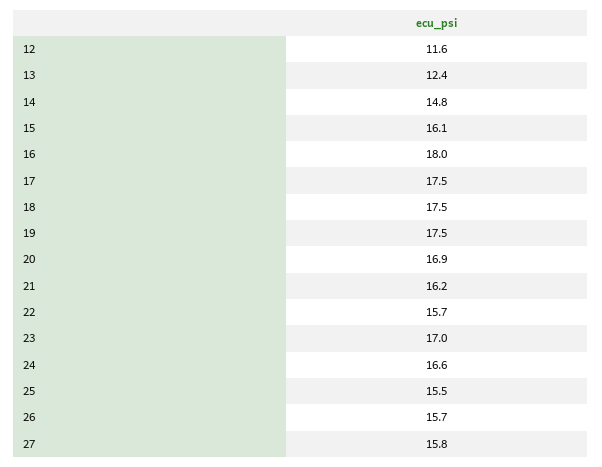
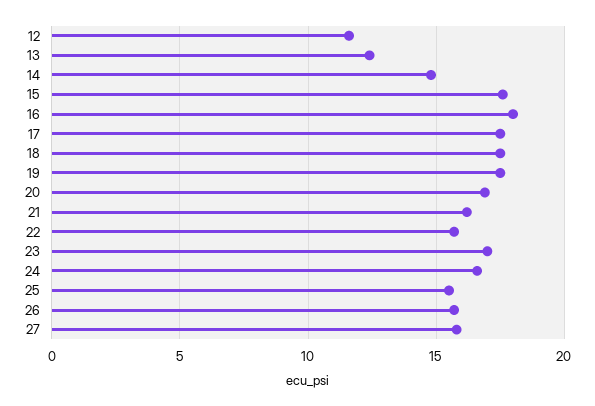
  {
    "12": 11.6,
    "13": 12.4,
    "14": 14.8,
-   "15": 16.1,
+   "15": 17.5,
    "16": 18,
    "17": 17.5,
    "18": 17.5,
    "19": 17.5,
    "20": 16.9,
    "21": 16.2,
    "22": 15.7,
    "23": 17,
    "24": 16.6,
    "25": 15.5,
    "26": 15.7,
    "27": 15.8
  }

